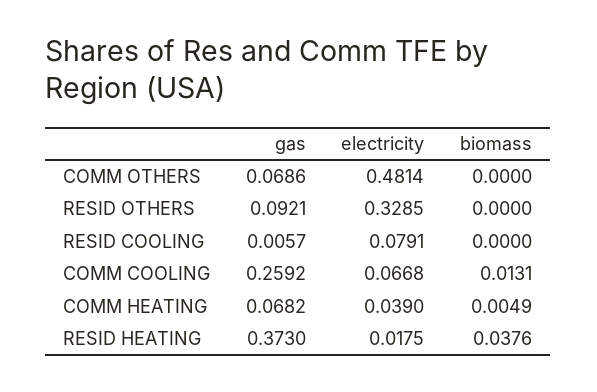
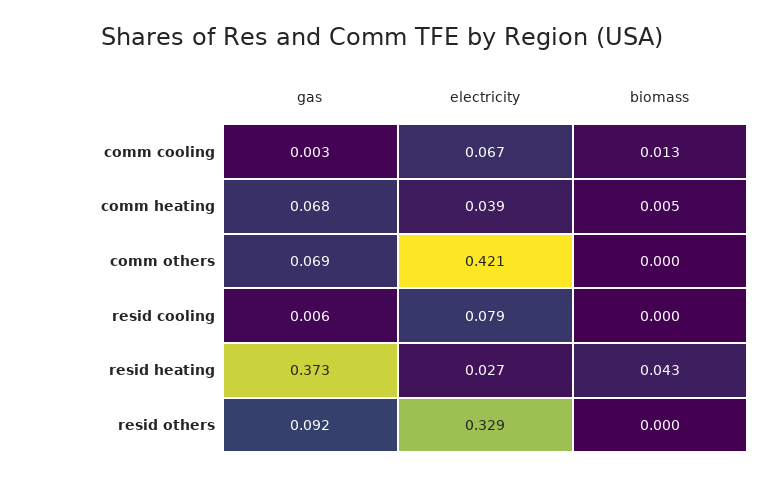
  {
    "gas": {
      "COMM OTHERS": 0.0686,
      "RESID OTHERS": 0.0921,
      "RESID COOLING": 0.0057,
-     "COMM COOLING": 0.2592,
+     "COMM COOLING": 0.003,
      "COMM HEATING": 0.0682,
      "RESID HEATING": 0.373
    },
    "electricity": {
-     "COMM OTHERS": 0.4814,
+     "COMM OTHERS": 0.421,
      "RESID OTHERS": 0.3285,
      "RESID COOLING": 0.0791,
      "COMM COOLING": 0.0668,
      "COMM HEATING": 0.039,
-     "RESID HEATING": 0.0175
+     "RESID HEATING": 0.027
    },
    "biomass": {
      "COMM OTHERS": 0,
      "RESID OTHERS": 0,
      "RESID COOLING": 0,
      "COMM COOLING": 0.0131,
      "COMM HEATING": 0.0049,
-     "RESID HEATING": 0.0376
+     "RESID HEATING": 0.043
    }
  }

